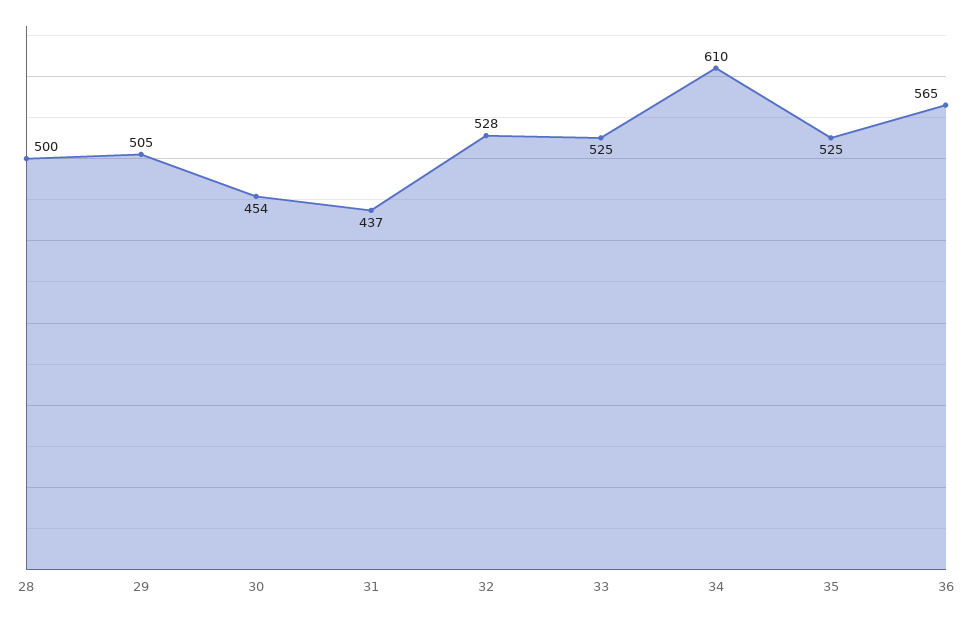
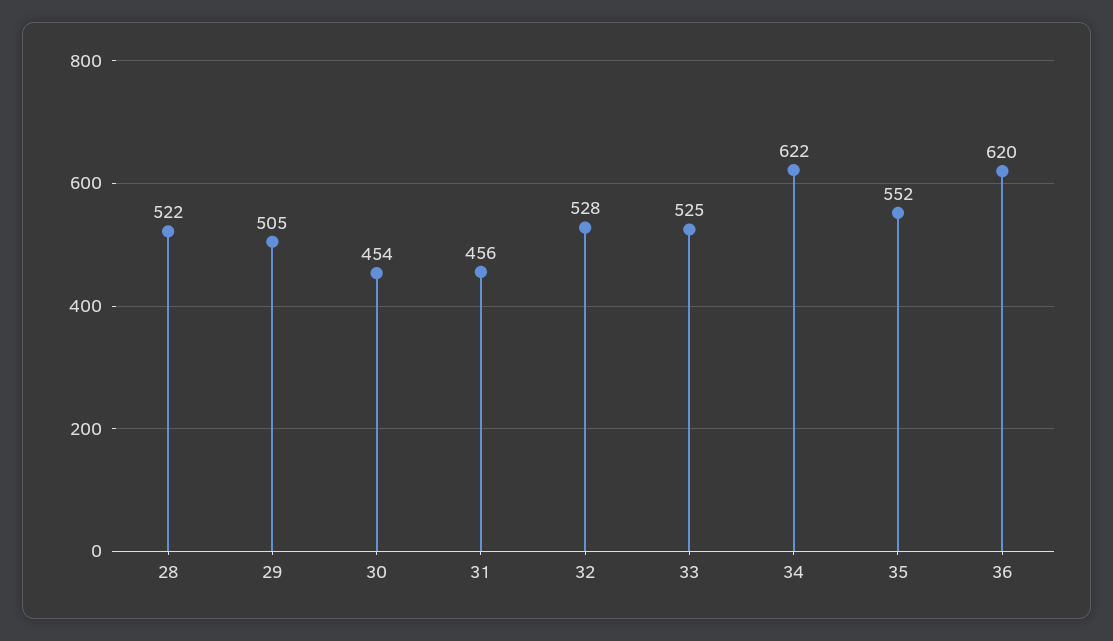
  {
-   "28": 500,
+   "28": 522,
    "29": 505,
    "30": 454,
-   "31": 437,
+   "31": 456,
    "32": 528,
    "33": 525,
-   "34": 610,
+   "34": 622,
-   "35": 525,
+   "35": 552,
-   "36": 565
+   "36": 620
  }

